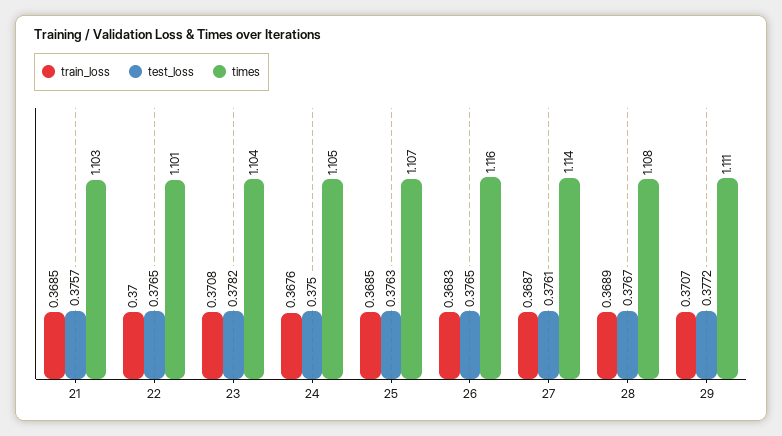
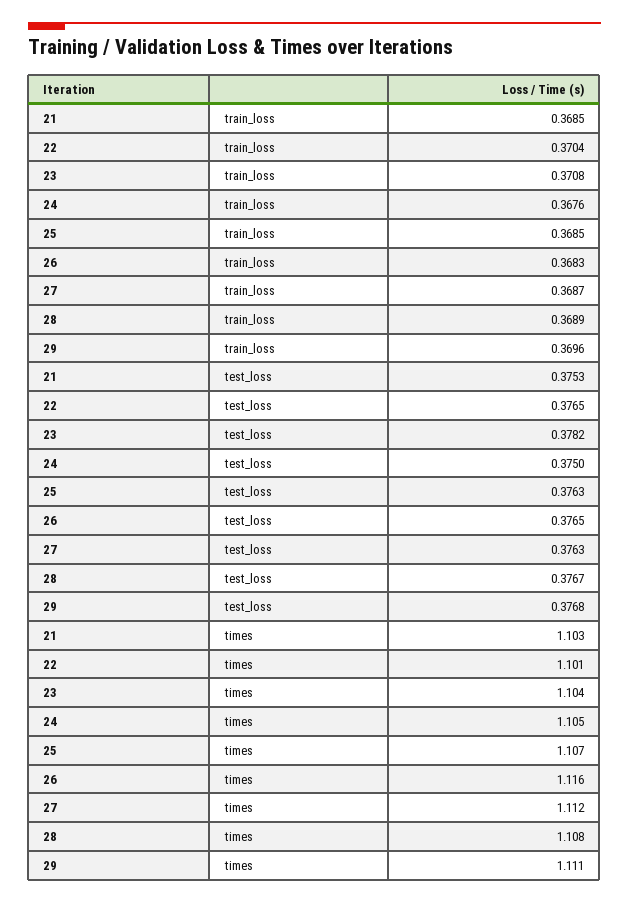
  {
    "train_loss": {
      "21": 0.3685,
-     "22": 0.37,
+     "22": 0.3704,
      "23": 0.3708,
      "24": 0.3676,
      "25": 0.3685,
      "26": 0.3683,
      "27": 0.3687,
      "28": 0.3689,
-     "29": 0.3707
+     "29": 0.3696
    },
    "test_loss": {
-     "21": 0.3757,
+     "21": 0.3753,
      "22": 0.3765,
      "23": 0.3782,
      "24": 0.375,
      "25": 0.3763,
      "26": 0.3765,
-     "27": 0.3761,
+     "27": 0.3763,
      "28": 0.3767,
-     "29": 0.3772
+     "29": 0.3768
    },
    "times": {
      "21": 1.103,
      "22": 1.101,
      "23": 1.104,
      "24": 1.105,
      "25": 1.107,
      "26": 1.116,
-     "27": 1.114,
+     "27": 1.112,
      "28": 1.108,
      "29": 1.111
    }
  }

